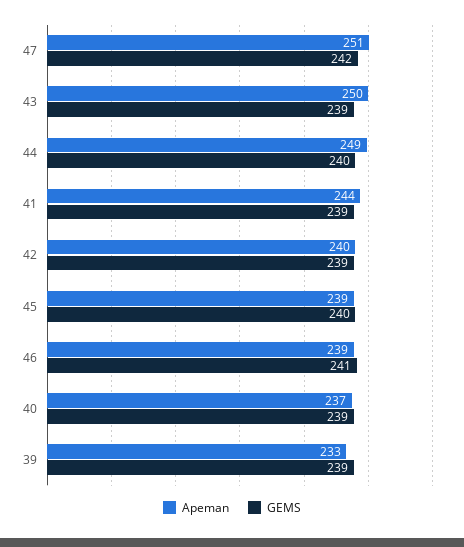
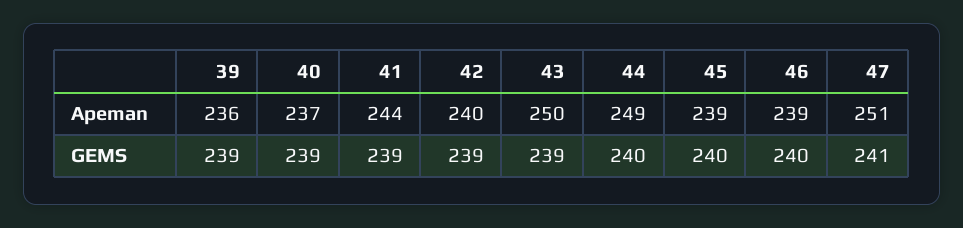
  {
    "Apeman": {
      "47": 251,
      "43": 250,
      "44": 249,
      "41": 244,
      "42": 240,
      "45": 239,
      "46": 239,
      "40": 237,
-     "39": 233
+     "39": 236
    },
    "GEMS": {
-     "47": 242,
+     "47": 241,
      "43": 239,
      "44": 240,
      "41": 239,
      "42": 239,
      "45": 240,
-     "46": 241,
+     "46": 240,
      "40": 239,
      "39": 239
    }
  }

